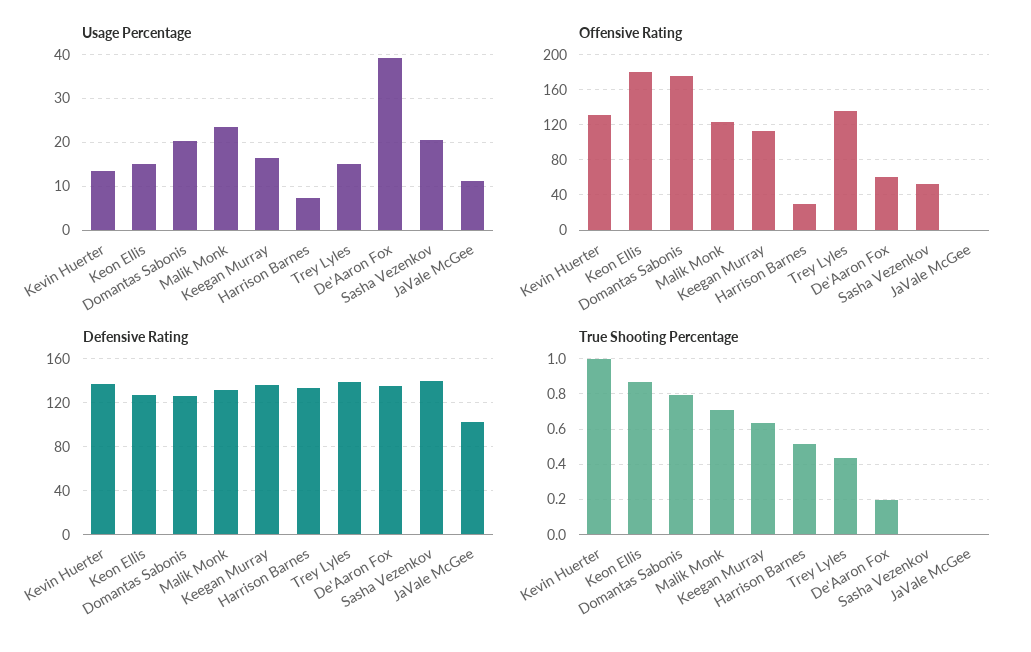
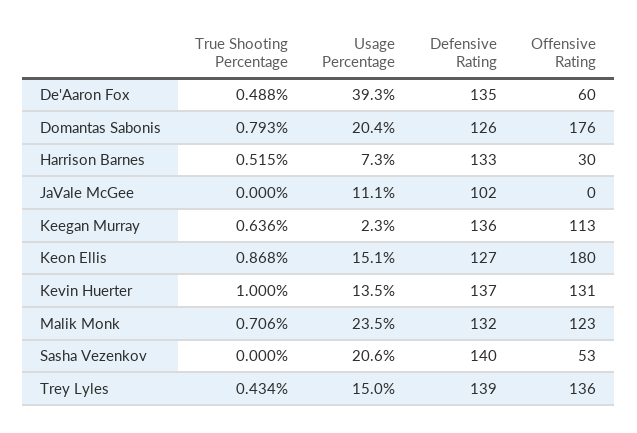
  {
    "Usage Percentage": {
      "Kevin Huerter": 13.5,
      "Keon Ellis": 15.1,
      "Domantas Sabonis": 20.4,
      "Malik Monk": 23.5,
-     "Keegan Murray": 16,
+     "Keegan Murray": 2.3,
      "Harrison Barnes": 7.3,
      "Trey Lyles": 15,
      "De'Aaron Fox": 39.3,
      "Sasha Vezenkov": 20.6,
      "JaVale McGee": 11.1
    },
    "Offensive Rating": {
      "Kevin Huerter": 131,
      "Keon Ellis": 180,
      "Domantas Sabonis": 176,
      "Malik Monk": 123,
      "Keegan Murray": 113,
      "Harrison Barnes": 30,
      "Trey Lyles": 136,
      "De'Aaron Fox": 60,
      "Sasha Vezenkov": 53,
      "JaVale McGee": 0
    },
    "Defensive Rating": {
      "Kevin Huerter": 137,
      "Keon Ellis": 127,
      "Domantas Sabonis": 126,
      "Malik Monk": 132,
      "Keegan Murray": 136,
      "Harrison Barnes": 133,
      "Trey Lyles": 139,
      "De'Aaron Fox": 135,
      "Sasha Vezenkov": 140,
      "JaVale McGee": 102
    },
    "True Shooting Percentage": {
      "Kevin Huerter": 1,
      "Keon Ellis": 0.868,
      "Domantas Sabonis": 0.793,
      "Malik Monk": 0.706,
      "Keegan Murray": 0.636,
      "Harrison Barnes": 0.515,
      "Trey Lyles": 0.434,
-     "De'Aaron Fox": 0.2,
+     "De'Aaron Fox": 0.488,
      "Sasha Vezenkov": 0,
      "JaVale McGee": 0
    }
  }

